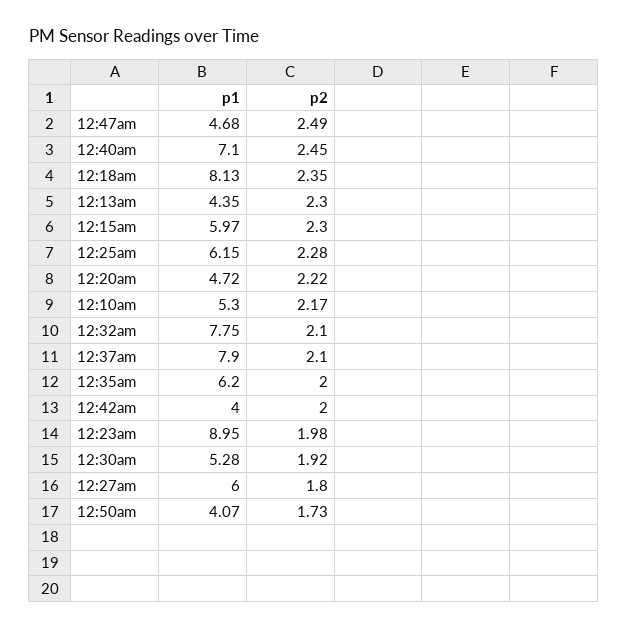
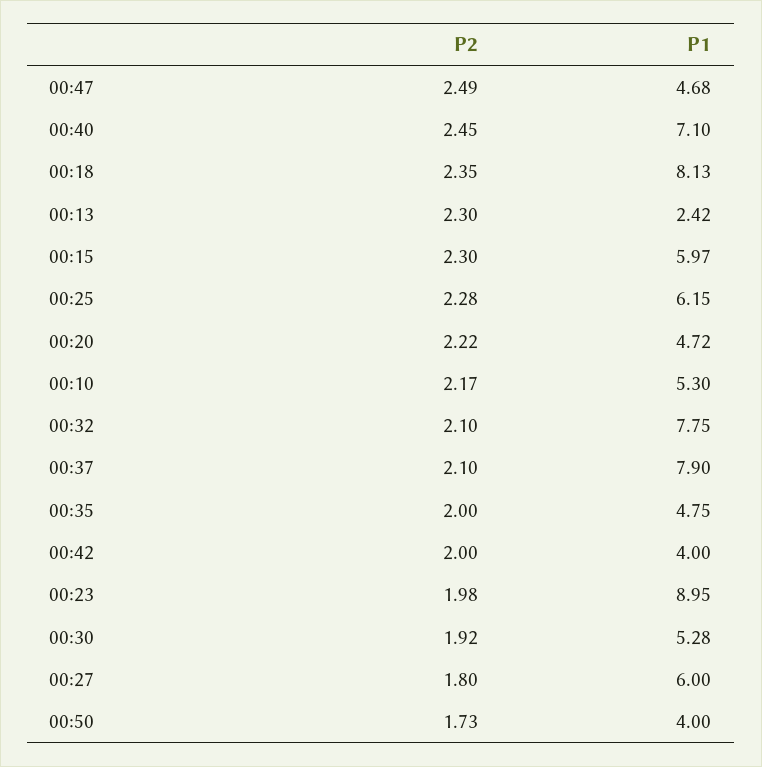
  {
    "p1": {
      "12:47am": 4.68,
      "12:40am": 7.1,
      "12:18am": 8.13,
-     "12:13am": 4.35,
+     "12:13am": 2.42,
      "12:15am": 5.97,
      "12:25am": 6.15,
      "12:20am": 4.72,
      "12:10am": 5.3,
      "12:32am": 7.75,
      "12:37am": 7.9,
-     "12:35am": 6.2,
+     "12:35am": 4.75,
      "12:42am": 4,
      "12:23am": 8.95,
      "12:30am": 5.28,
      "12:27am": 6,
-     "12:50am": 4.07
+     "12:50am": 4
    },
    "p2": {
      "12:47am": 2.49,
      "12:40am": 2.45,
      "12:18am": 2.35,
      "12:13am": 2.3,
      "12:15am": 2.3,
      "12:25am": 2.28,
      "12:20am": 2.22,
      "12:10am": 2.17,
      "12:32am": 2.1,
      "12:37am": 2.1,
      "12:35am": 2,
      "12:42am": 2,
      "12:23am": 1.98,
      "12:30am": 1.92,
      "12:27am": 1.8,
      "12:50am": 1.73
    }
  }

